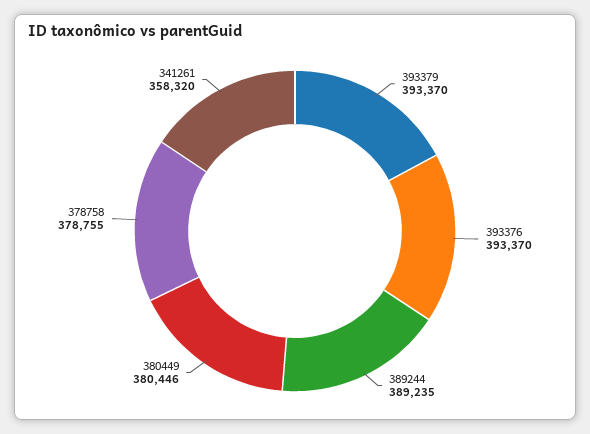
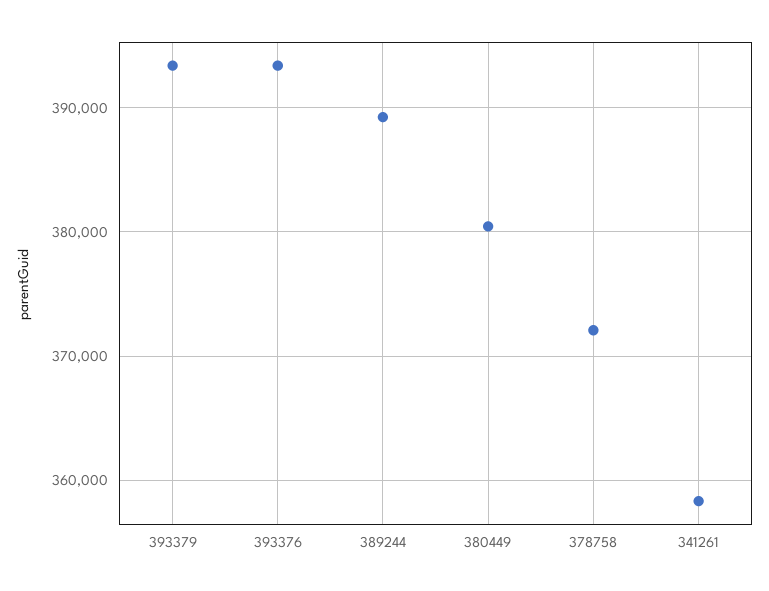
  {
    "393379": 393370,
    "393376": 393370,
    "389244": 389235,
    "380449": 380446,
-   "378758": 378755,
+   "378758": 372000,
    "341261": 358320
  }

